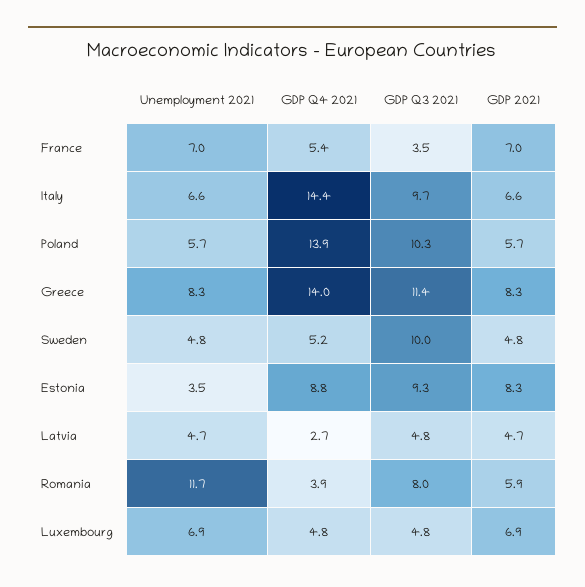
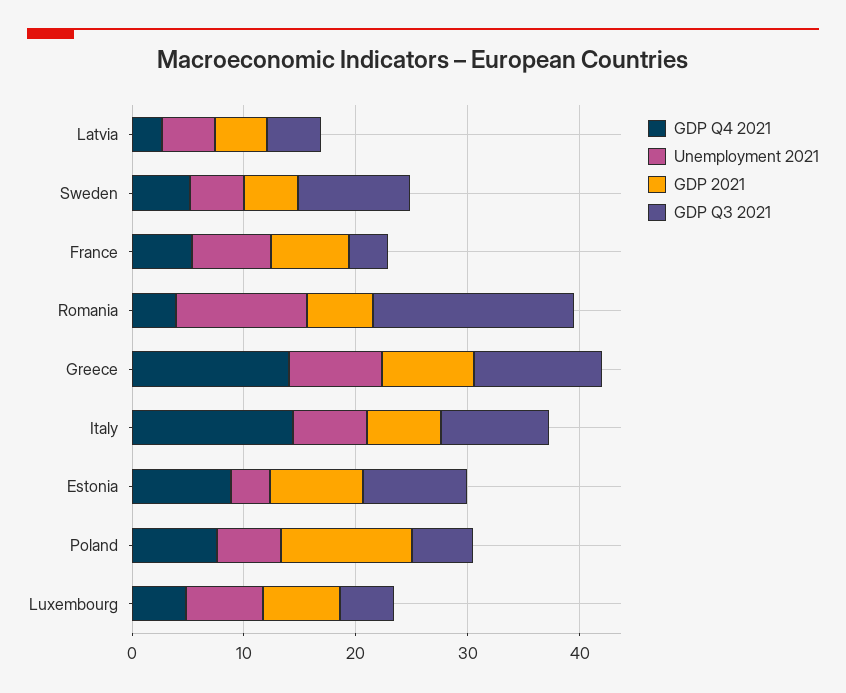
  {
    "Unemployment 2021": {
      "France": 7,
      "Italy": 6.6,
      "Poland": 5.7,
      "Greece": 8.3,
      "Sweden": 4.8,
      "Estonia": 3.5,
      "Latvia": 4.7,
      "Romania": 11.7,
      "Luxembourg": 6.9
    },
    "GDP Q4 2021": {
      "France": 5.4,
      "Italy": 14.4,
-     "Poland": 13.9,
+     "Poland": 8,
      "Greece": 14,
      "Sweden": 5.2,
      "Estonia": 8.8,
      "Latvia": 2.7,
      "Romania": 3.9,
      "Luxembourg": 4.8
    },
    "GDP Q3 2021": {
      "France": 3.5,
      "Italy": 9.7,
-     "Poland": 10.3,
+     "Poland": 6,
      "Greece": 11.4,
      "Sweden": 10,
      "Estonia": 9.3,
      "Latvia": 4.8,
-     "Romania": 8,
+     "Romania": 18,
      "Luxembourg": 4.8
    },
    "GDP 2021": {
      "France": 7,
      "Italy": 6.6,
-     "Poland": 5.7,
+     "Poland": 12,
      "Greece": 8.3,
      "Sweden": 4.8,
      "Estonia": 8.3,
      "Latvia": 4.7,
      "Romania": 5.9,
      "Luxembourg": 6.9
    }
  }

